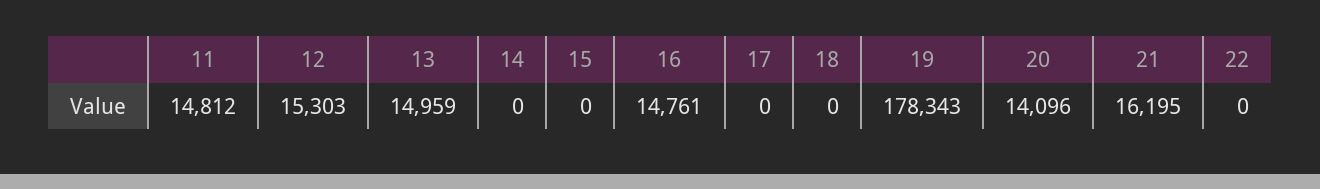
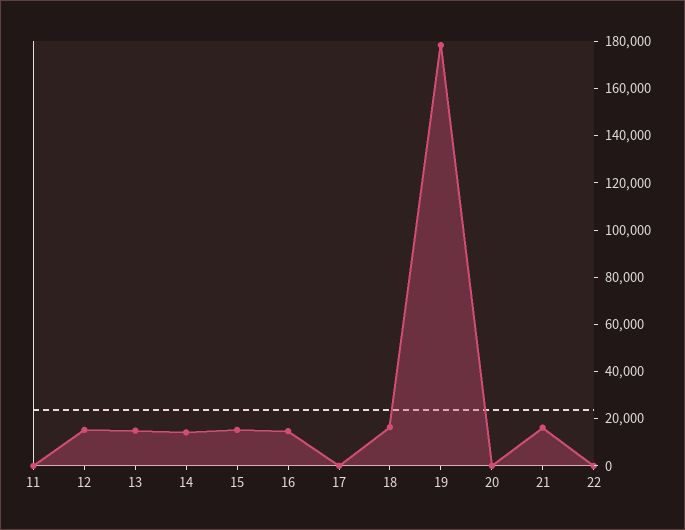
  {
-   "11": 14812,
+   "11": 0,
    "12": 15303,
    "13": 14959,
-   "14": 0,
+   "14": 15000,
-   "15": 0,
+   "15": 15000,
    "16": 14761,
    "17": 0,
-   "18": 0,
+   "18": 15000,
    "19": 178343,
-   "20": 14096,
+   "20": 0,
    "21": 16195,
    "22": 0
  }

